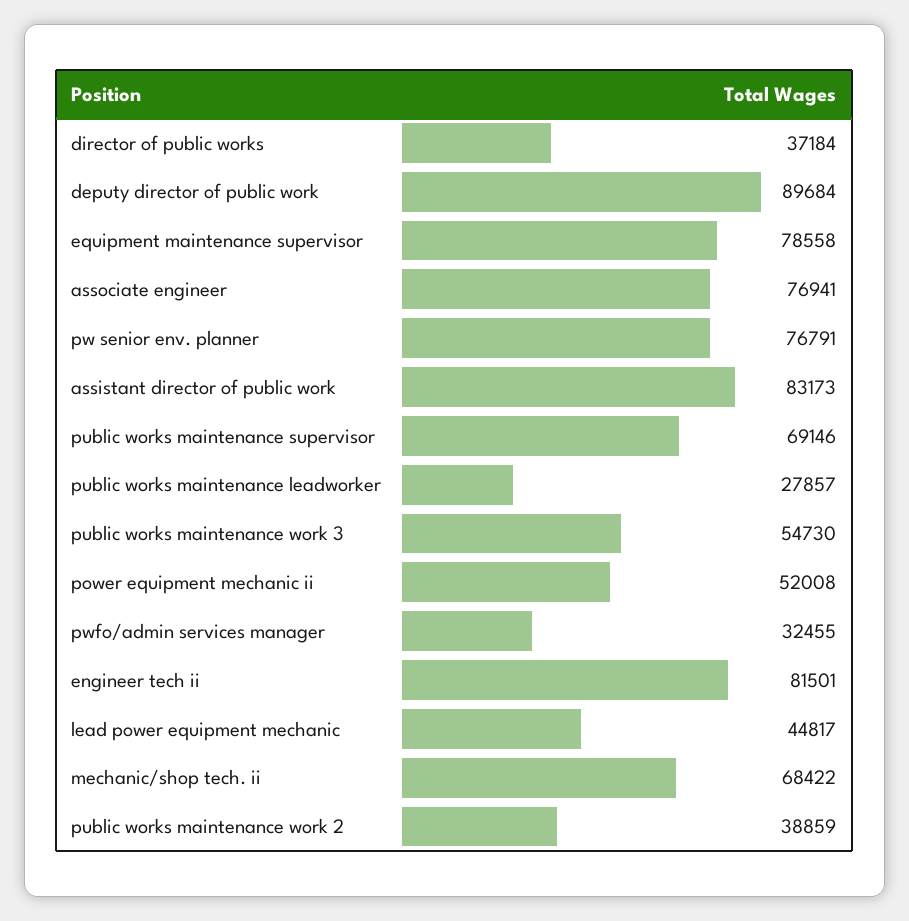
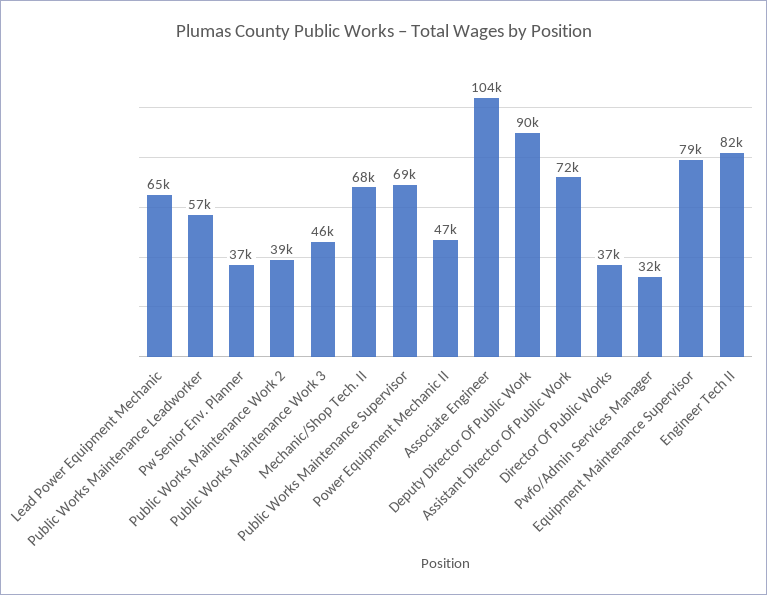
  {
    "director of public works": 37184,
    "deputy director of public work": 89684,
    "equipment maintenance supervisor": 78558,
-   "associate engineer": 76941,
+   "associate engineer": 104000,
-   "pw senior env. planner": 76791,
+   "pw senior env. planner": 37000,
-   "assistant director of public work": 83173,
+   "assistant director of public work": 72000,
    "public works maintenance supervisor": 69146,
-   "public works maintenance leadworker": 27857,
+   "public works maintenance leadworker": 57000,
-   "public works maintenance work 3": 54730,
+   "public works maintenance work 3": 46000,
-   "power equipment mechanic ii": 52008,
+   "power equipment mechanic ii": 47000,
    "pwfo/admin services manager": 32455,
    "engineer tech ii": 81501,
-   "lead power equipment mechanic": 44817,
+   "lead power equipment mechanic": 65000,
    "mechanic/shop tech. ii": 68422,
    "public works maintenance work 2": 38859
  }

